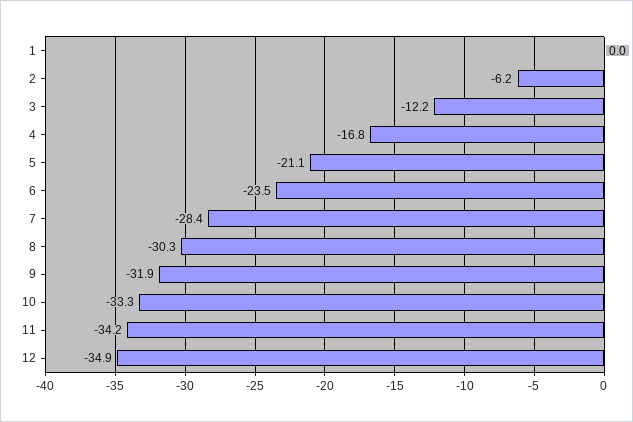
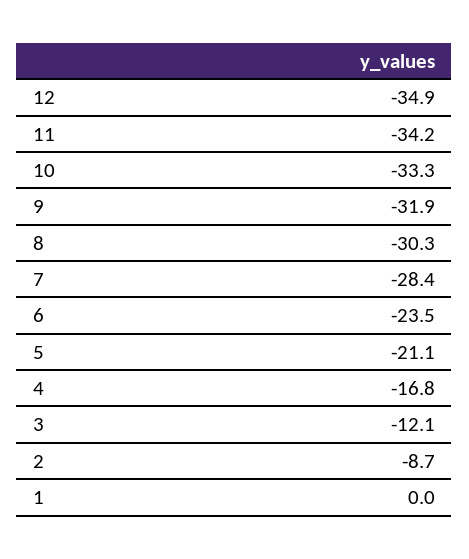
  {
    "1": 0,
-   "2": -6.2,
+   "2": -8.7,
-   "3": -12.2,
+   "3": -12.1,
    "4": -16.8,
    "5": -21.1,
    "6": -23.5,
    "7": -28.4,
    "8": -30.3,
    "9": -31.9,
    "10": -33.3,
    "11": -34.2,
    "12": -34.9
  }

